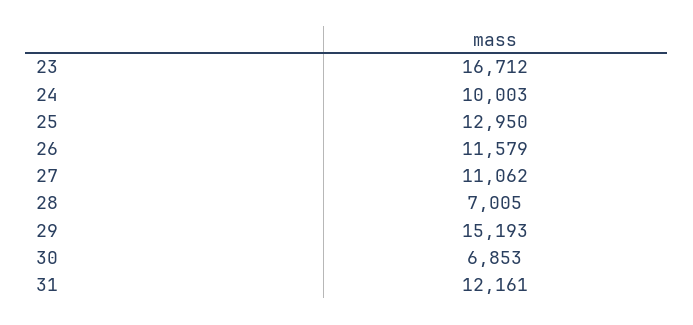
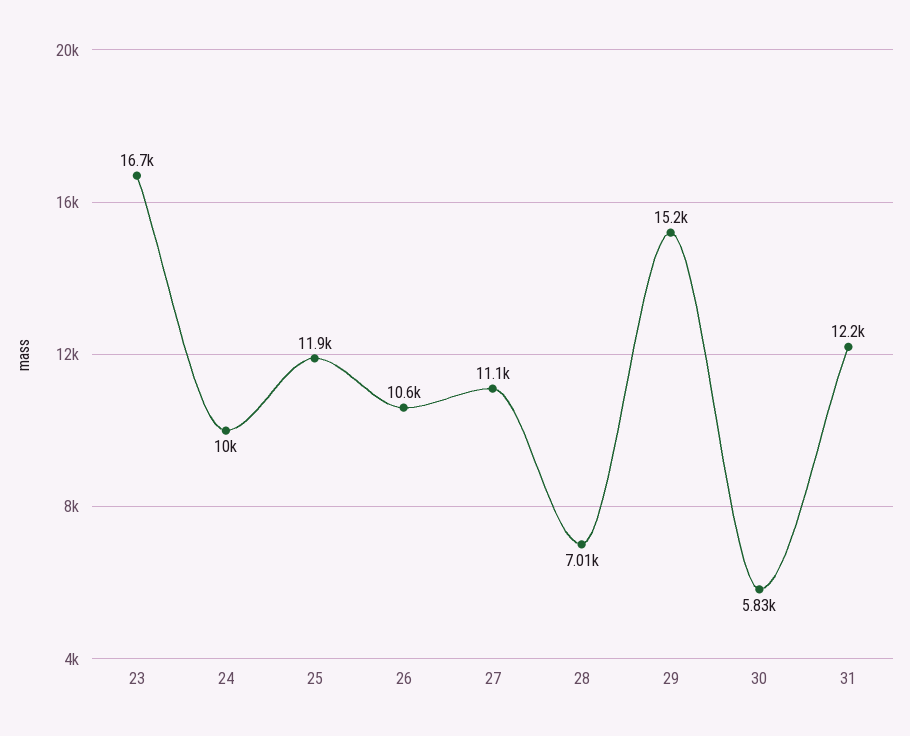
  {
    "23": 16712,
    "24": 10003,
-   "25": 12950,
+   "25": 11900,
-   "26": 11579,
+   "26": 10600,
    "27": 11062,
    "28": 7005,
    "29": 15193,
-   "30": 6853,
+   "30": 5830,
    "31": 12161
  }

